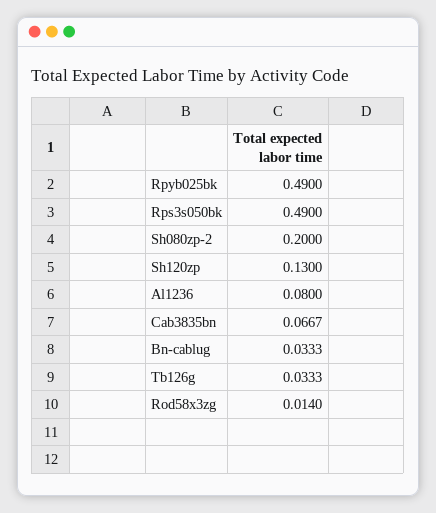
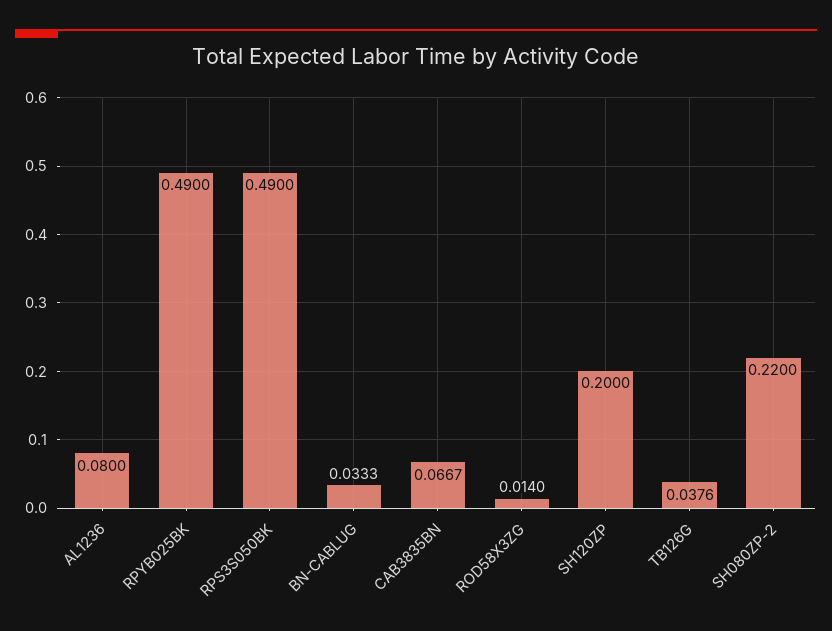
  {
    "Rpyb025bk": 0.49,
    "Rps3s050bk": 0.49,
-   "Sh080zp-2": 0.2,
+   "Sh080zp-2": 0.22,
-   "Sh120zp": 0.13,
+   "Sh120zp": 0.2,
    "Al1236": 0.08,
    "Cab3835bn": 0.0667,
    "Bn-cablug": 0.0333,
-   "Tb126g": 0.0333,
+   "Tb126g": 0.0376,
    "Rod58x3zg": 0.014
  }

